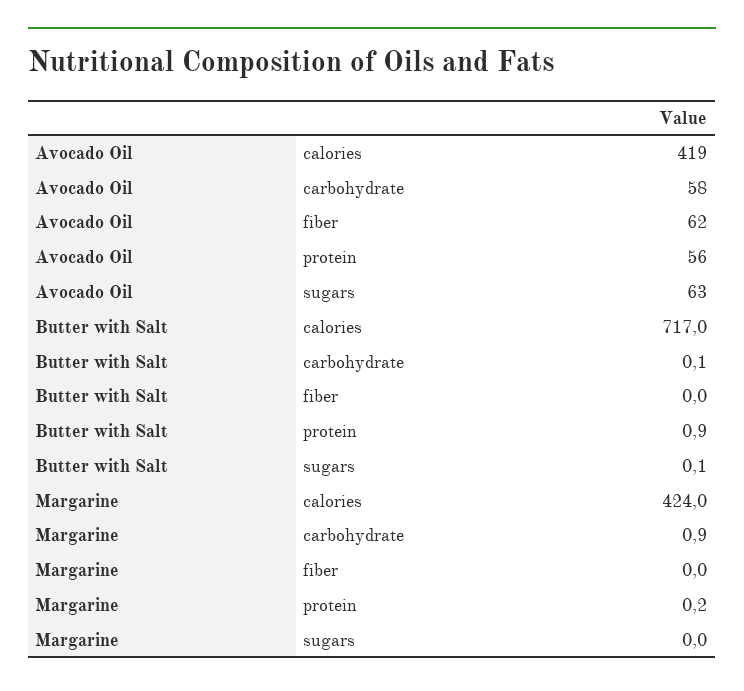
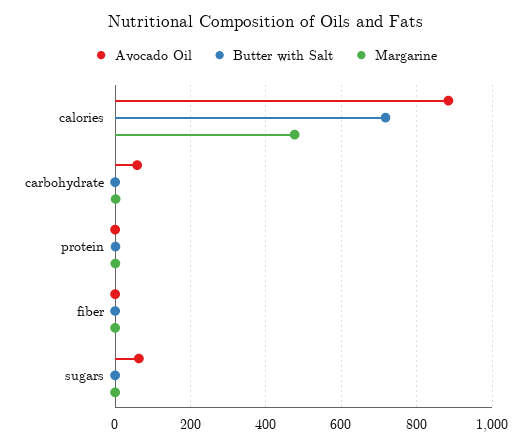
  {
    "Avocado Oil": {
-     "calories": 419,
+     "calories": 880,
      "carbohydrate": 58,
-     "fiber": 62,
+     "fiber": 0,
-     "protein": 56,
+     "protein": 0,
      "sugars": 63
    },
    "Butter with Salt": {
      "calories": 717,
      "carbohydrate": 0.1,
      "fiber": 0,
      "protein": 0.9,
      "sugars": 0.1
    },
    "Margarine": {
-     "calories": 424,
+     "calories": 480,
      "carbohydrate": 0.9,
      "fiber": 0,
      "protein": 0.2,
      "sugars": 0
    }
  }

